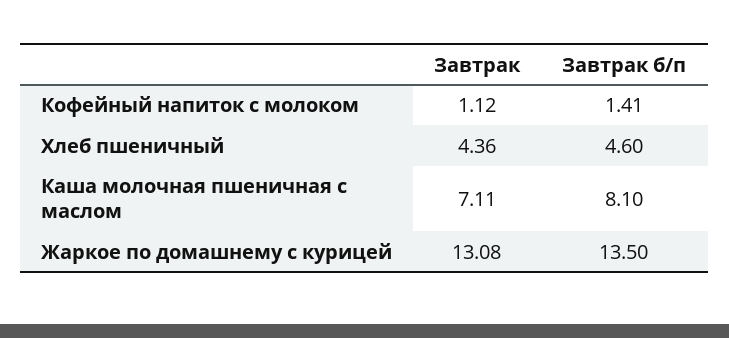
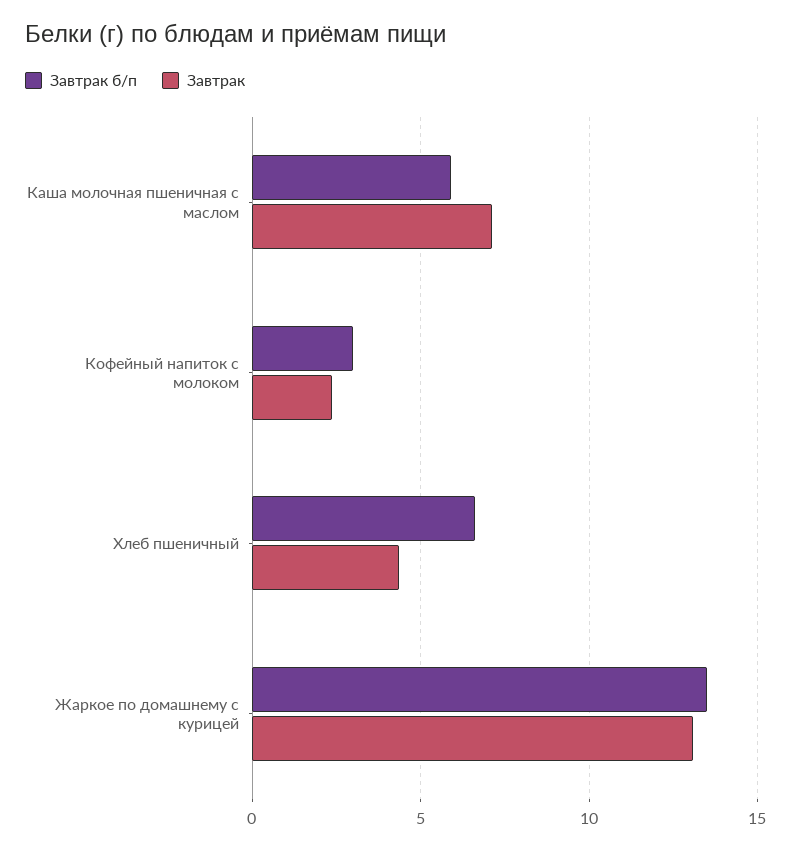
  {
    "Завтрак": {
-     "Кофейный напиток с молоком": 1.12,
+     "Кофейный напиток с молоком": 2.5,
      "Хлеб пшеничный": 4.36,
      "Каша молочная пшеничная с маслом": 7.11,
      "Жаркое по домашнему с курицей": 13.08
    },
    "Завтрак б/п": {
-     "Кофейный напиток с молоком": 1.41,
+     "Кофейный напиток с молоком": 3,
-     "Хлеб пшеничный": 4.6,
+     "Хлеб пшеничный": 6.5,
-     "Каша молочная пшеничная с маслом": 8.1,
+     "Каша молочная пшеничная с маслом": 6,
      "Жаркое по домашнему с курицей": 13.5
    }
  }

